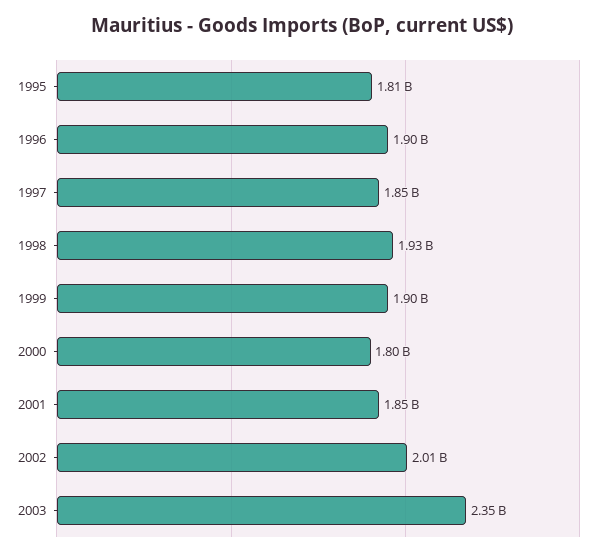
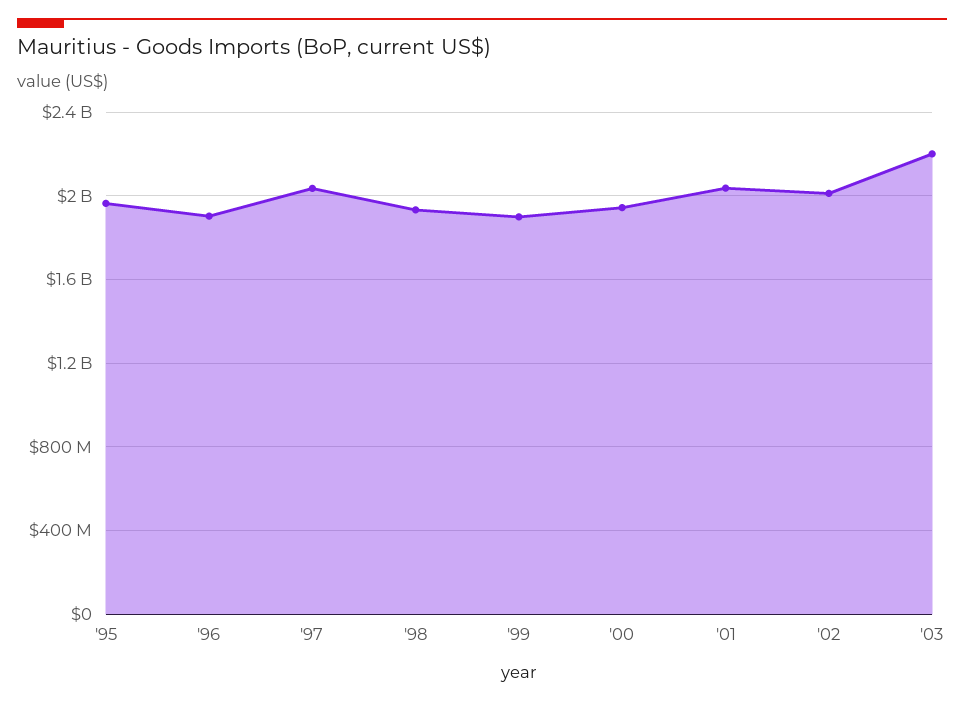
  {
-   "1995": 1810000000,
+   "1995": 1950000000,
    "1996": 1900000000,
-   "1997": 1850000000,
+   "1997": 2050000000,
    "1998": 1930000000,
    "1999": 1900000000,
-   "2000": 1800000000,
+   "2000": 1950000000,
-   "2001": 1850000000,
+   "2001": 2050000000,
    "2002": 2010000000,
-   "2003": 2350000000
+   "2003": 2200000000
  }

